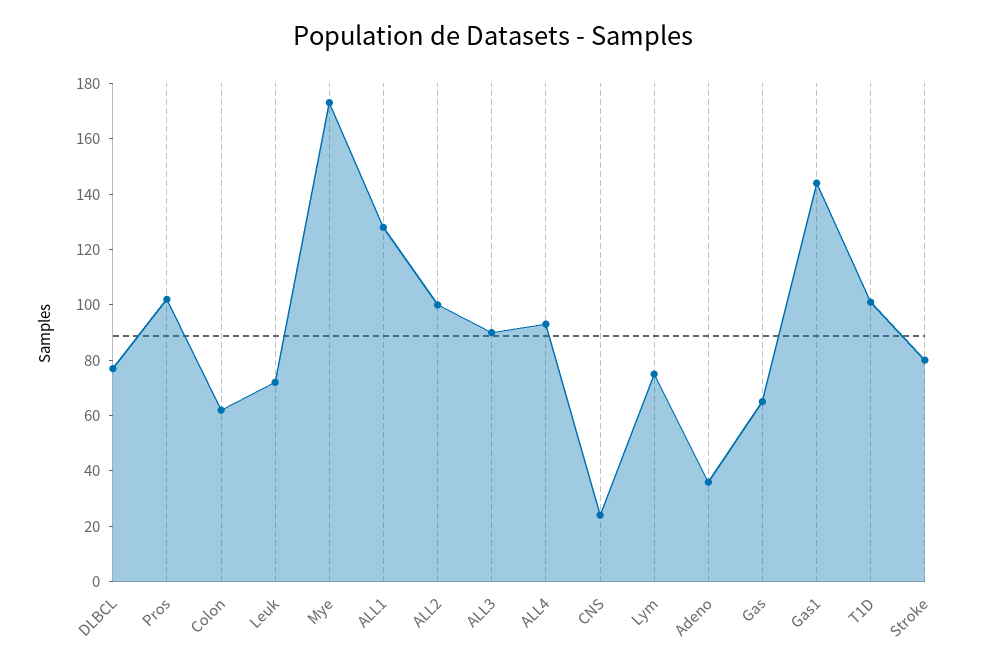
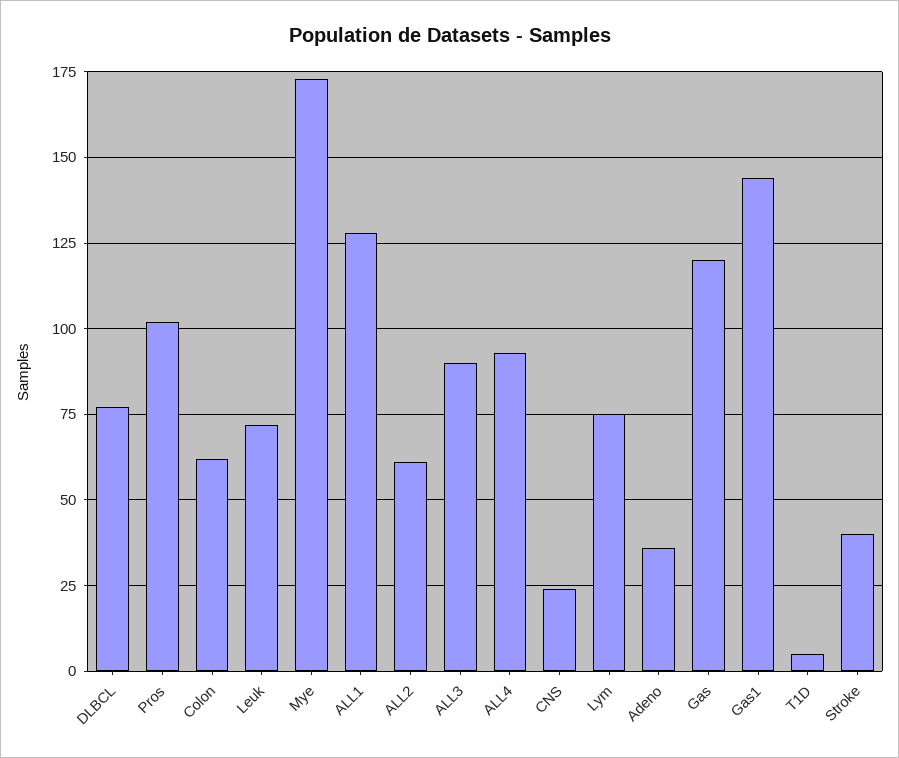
  {
    "DLBCL": 75,
    "Pros": 100,
    "Colon": 60,
    "Leuk": 70,
    "Mye": 175,
    "ALL1": 130,
-   "ALL2": 100,
+   "ALL2": 60,
    "ALL3": 90,
    "ALL4": 95,
    "CNS": 25,
    "Lym": 75,
    "Adeno": 35,
-   "Gas": 65,
+   "Gas": 120,
    "Gas1": 145,
-   "T1D": 100,
+   "T1D": 5,
-   "Stroke": 80
+   "Stroke": 40
  }

